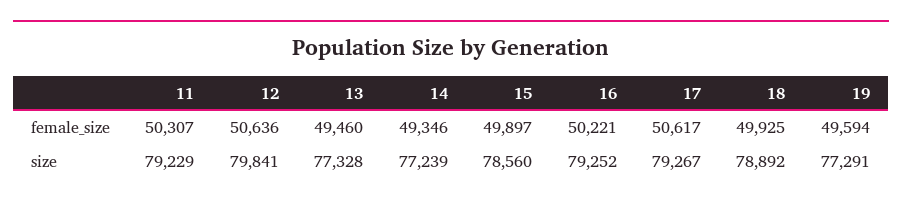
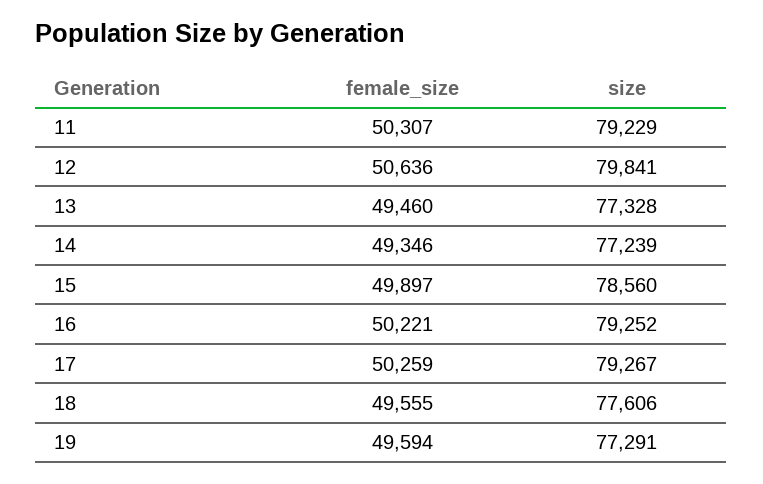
  {
    "11": {
      "female_size": 50307,
      "size": 79229
    },
    "12": {
      "female_size": 50636,
      "size": 79841
    },
    "13": {
      "female_size": 49460,
      "size": 77328
    },
    "14": {
      "female_size": 49346,
      "size": 77239
    },
    "15": {
      "female_size": 49897,
      "size": 78560
    },
    "16": {
      "female_size": 50221,
      "size": 79252
    },
    "17": {
-     "female_size": 50617,
+     "female_size": 50259,
      "size": 79267
    },
    "18": {
-     "female_size": 49925,
+     "female_size": 49555,
-     "size": 78892
+     "size": 77606
    },
    "19": {
      "female_size": 49594,
      "size": 77291
    }
  }

